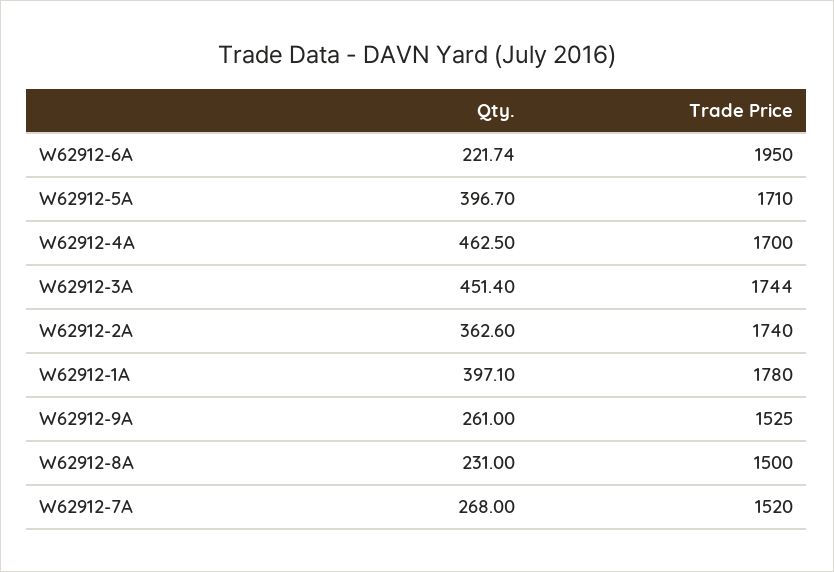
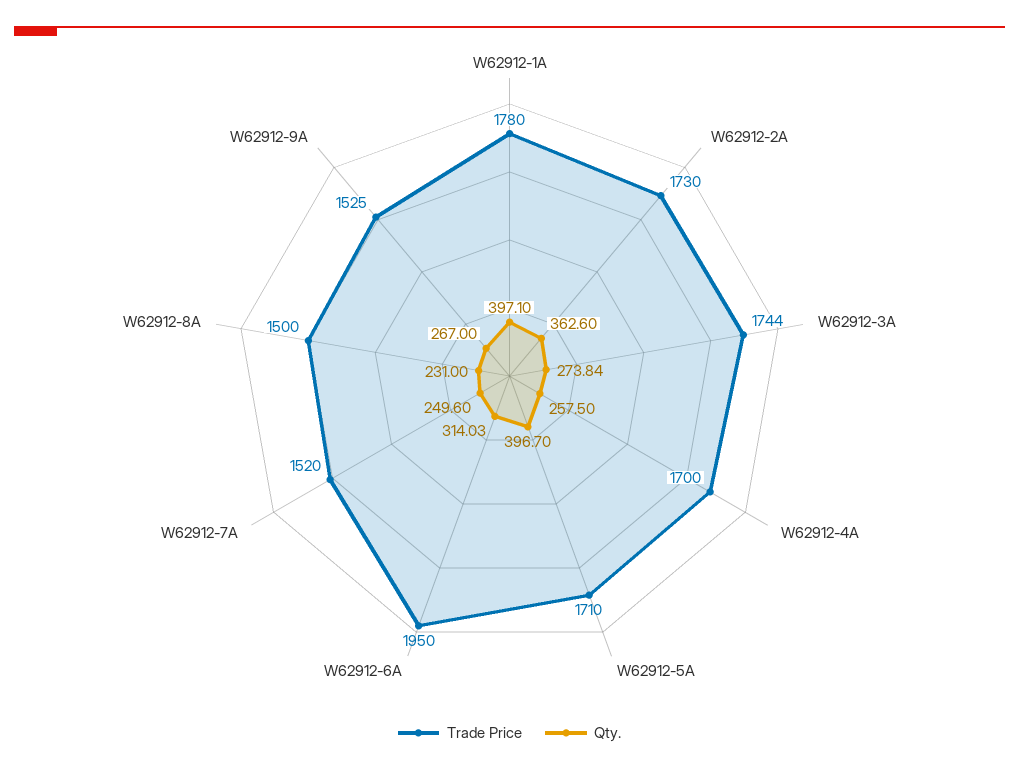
  {
    "Qty.": {
-     "W62912-6A": 221.74,
+     "W62912-6A": 314.03,
      "W62912-5A": 396.7,
-     "W62912-4A": 462.5,
+     "W62912-4A": 257.5,
-     "W62912-3A": 451.4,
+     "W62912-3A": 273.84,
      "W62912-2A": 362.6,
      "W62912-1A": 397.1,
-     "W62912-9A": 261,
+     "W62912-9A": 267,
      "W62912-8A": 231,
-     "W62912-7A": 268
+     "W62912-7A": 249.6
    },
    "Trade Price": {
      "W62912-6A": 1950,
      "W62912-5A": 1710,
      "W62912-4A": 1700,
      "W62912-3A": 1744,
-     "W62912-2A": 1740,
+     "W62912-2A": 1730,
      "W62912-1A": 1780,
      "W62912-9A": 1525,
      "W62912-8A": 1500,
      "W62912-7A": 1520
    }
  }

